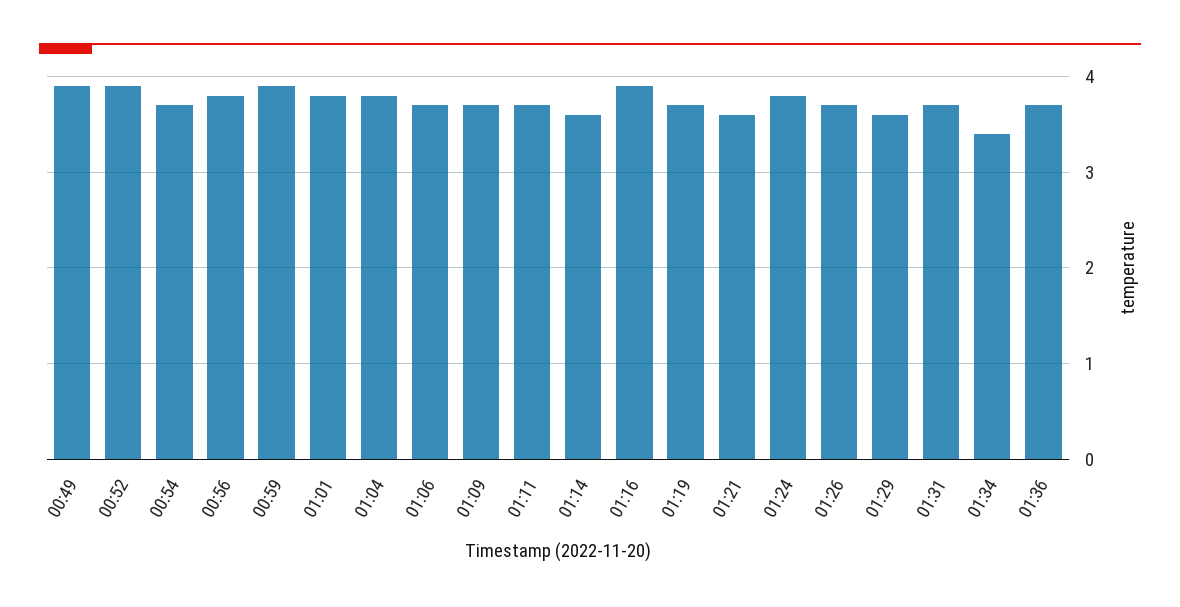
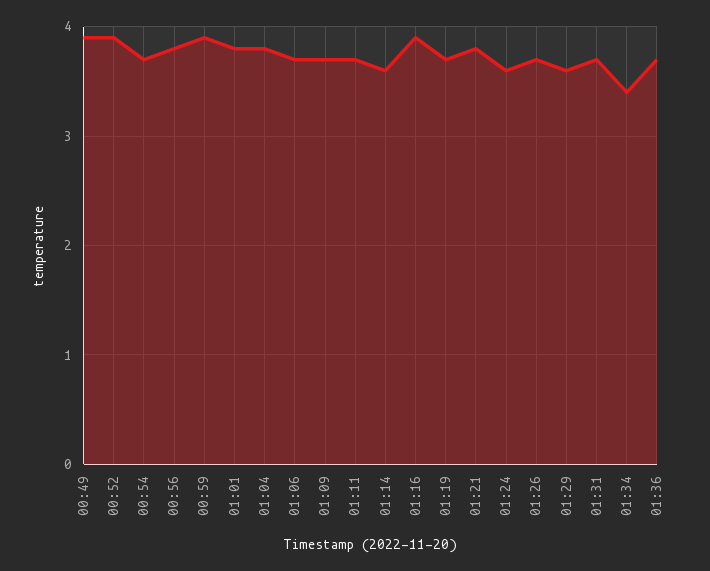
  {
    "00:49": 3.9,
    "00:52": 3.9,
    "00:54": 3.7,
    "00:56": 3.8,
    "00:59": 3.9,
    "01:01": 3.8,
    "01:04": 3.8,
    "01:06": 3.7,
    "01:09": 3.7,
    "01:11": 3.7,
    "01:14": 3.6,
    "01:16": 3.9,
    "01:19": 3.7,
-   "01:21": 3.6,
+   "01:21": 3.8,
-   "01:24": 3.8,
+   "01:24": 3.6,
    "01:26": 3.7,
    "01:29": 3.6,
    "01:31": 3.7,
    "01:34": 3.4,
    "01:36": 3.7
  }

